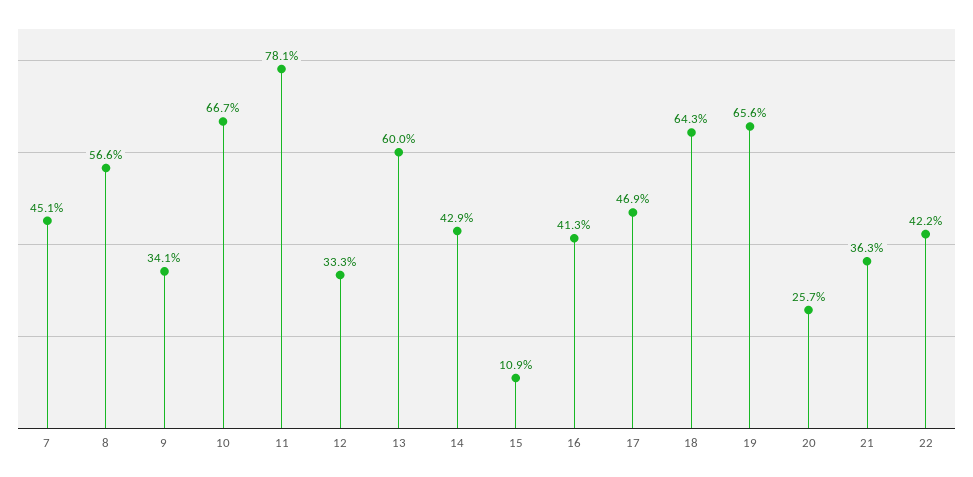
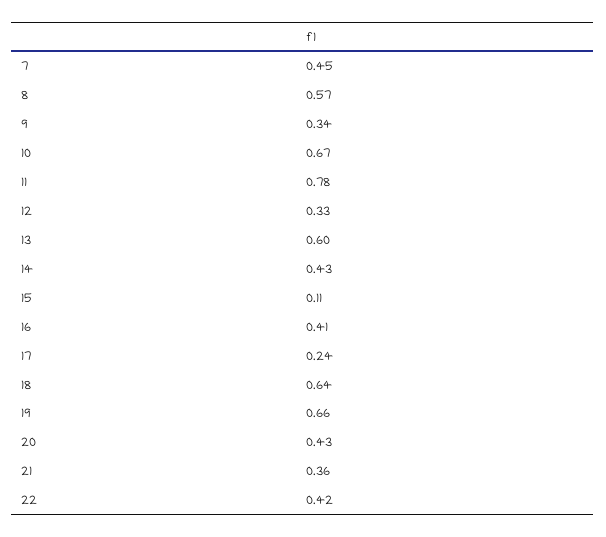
  {
    "7": 0.451,
    "8": 0.566,
    "9": 0.341,
    "10": 0.667,
    "11": 0.781,
    "12": 0.333,
    "13": 0.6,
    "14": 0.429,
    "15": 0.109,
    "16": 0.413,
-   "17": 0.469,
+   "17": 0.24,
    "18": 0.643,
    "19": 0.656,
-   "20": 0.257,
+   "20": 0.43,
    "21": 0.363,
    "22": 0.422
  }

